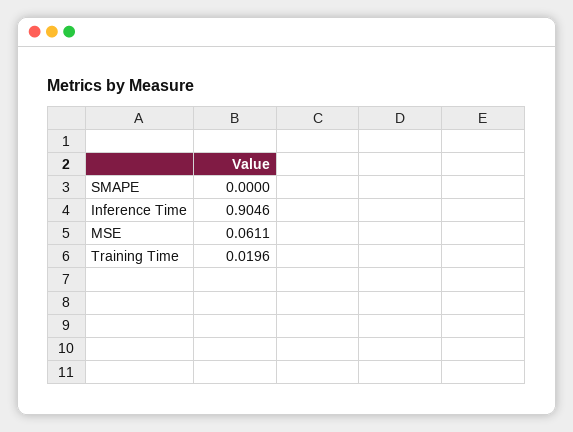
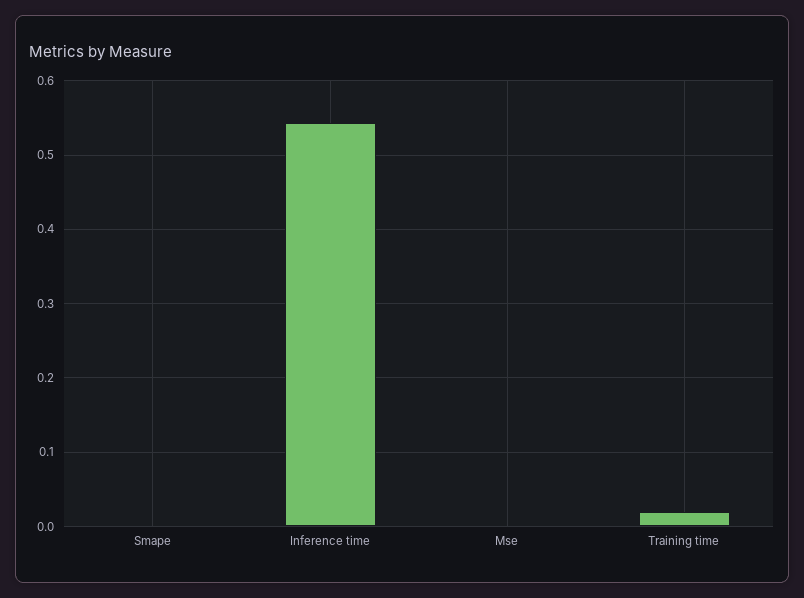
  {
    "SMAPE": 0,
-   "Inference Time": 0.9046,
+   "Inference Time": 0.54,
-   "MSE": 0.0611,
+   "MSE": 0,
    "Training Time": 0.0196
  }

